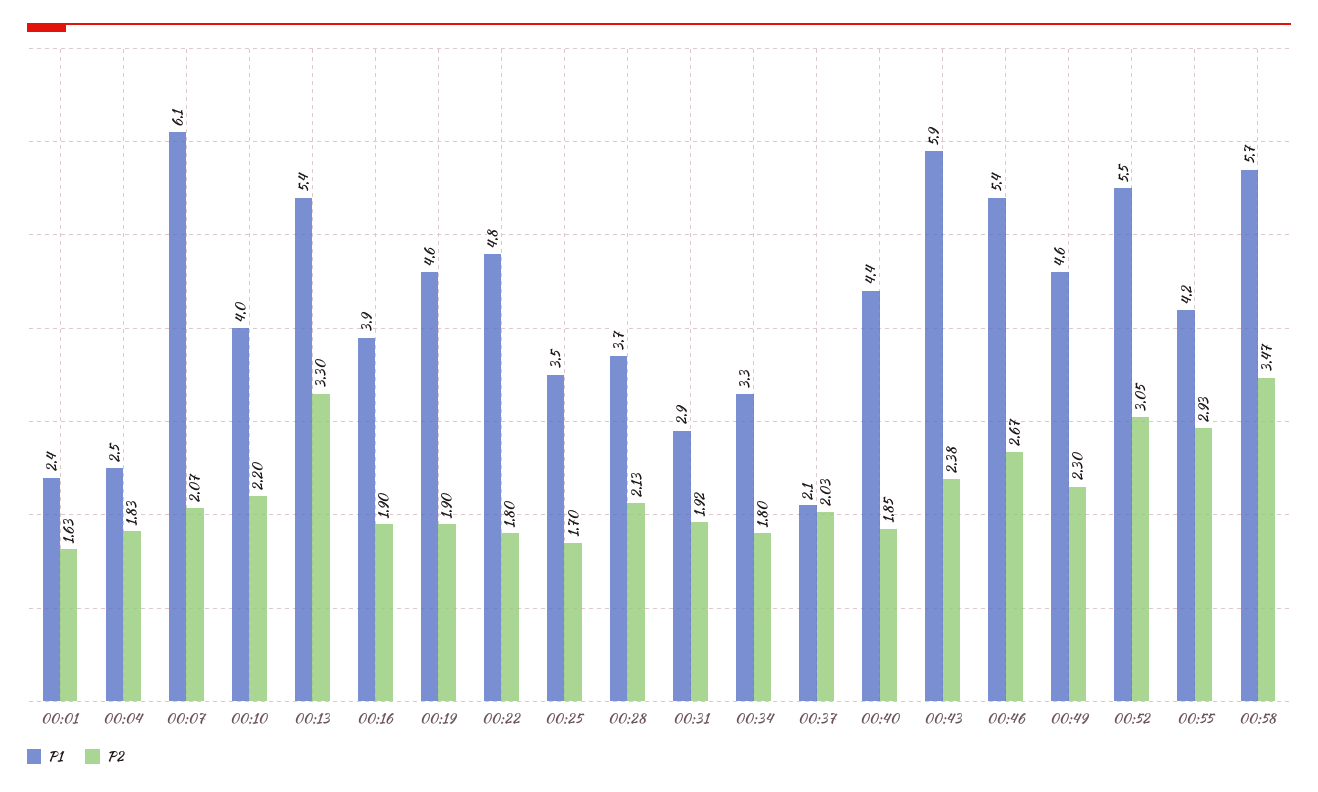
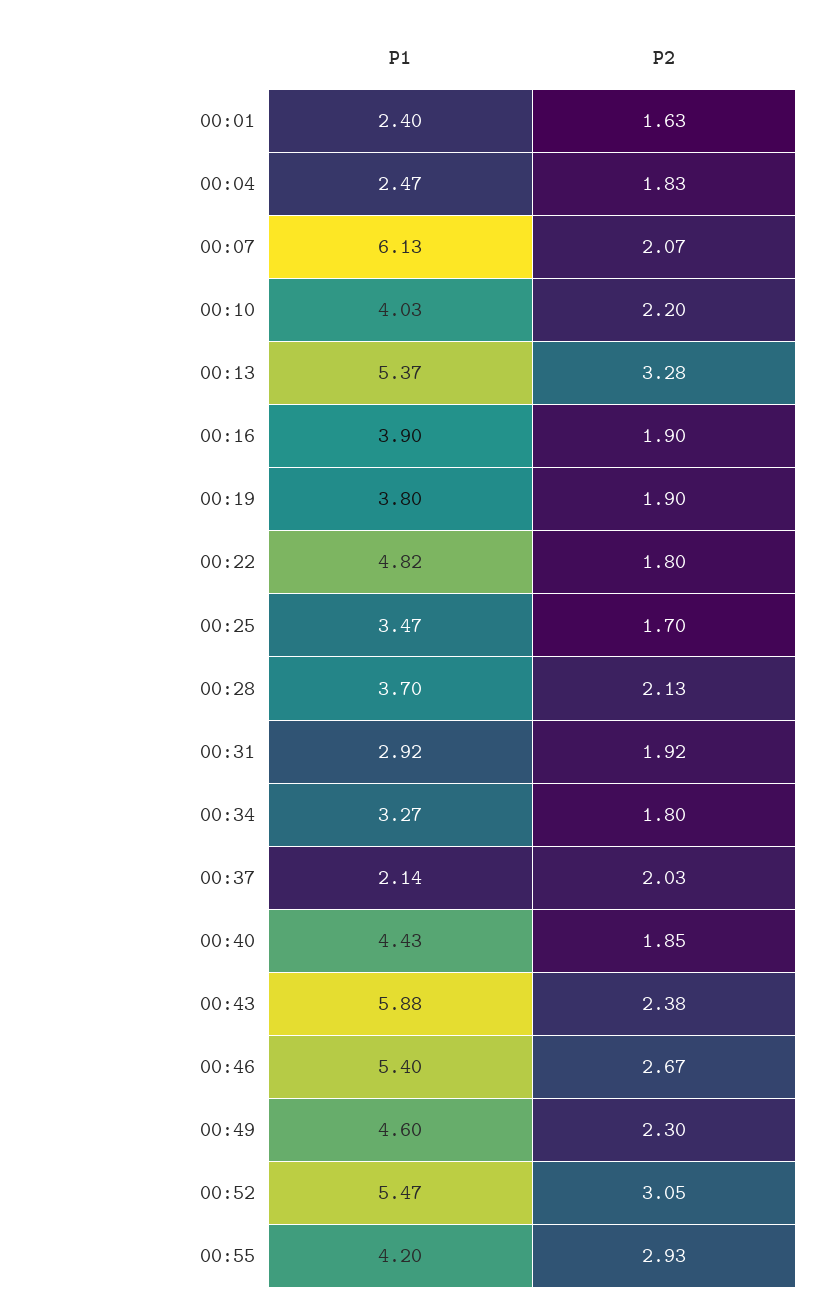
  {
    "P1": {
      "00:01": 2.4,
      "00:04": 2.47,
      "00:07": 6.13,
      "00:10": 4.03,
      "00:13": 5.37,
      "00:16": 3.9,
-     "00:19": 4.6,
+     "00:19": 3.8,
      "00:22": 4.82,
      "00:25": 3.47,
      "00:28": 3.7,
      "00:31": 2.92,
      "00:34": 3.27,
      "00:37": 2.14,
      "00:40": 4.43,
      "00:43": 5.88,
      "00:46": 5.4,
      "00:49": 4.6,
      "00:52": 5.47,
-     "00:55": 4.2,
+     "00:55": 4.2
-     "00:58": 5.7
    },
    "P2": {
      "00:01": 1.63,
      "00:04": 1.83,
      "00:07": 2.07,
      "00:10": 2.2,
-     "00:13": 3.3,
+     "00:13": 3.28,
      "00:16": 1.9,
      "00:19": 1.9,
      "00:22": 1.8,
      "00:25": 1.7,
      "00:28": 2.13,
      "00:31": 1.92,
      "00:34": 1.8,
      "00:37": 2.03,
      "00:40": 1.85,
      "00:43": 2.38,
      "00:46": 2.67,
      "00:49": 2.3,
      "00:52": 3.05,
-     "00:55": 2.93,
+     "00:55": 2.93
-     "00:58": 3.47
    }
  }

